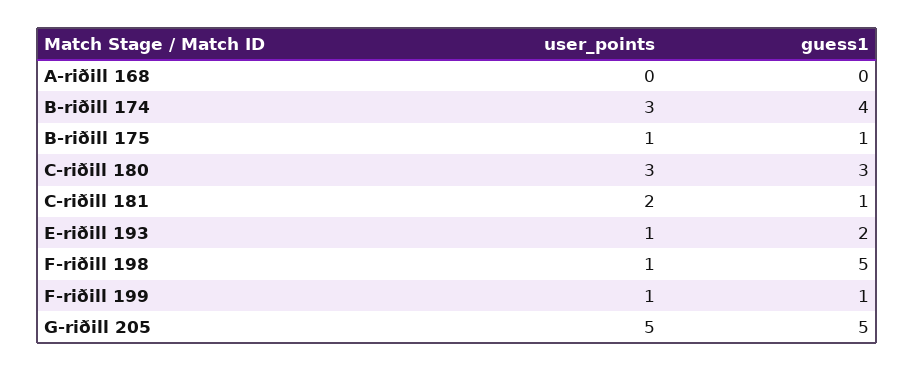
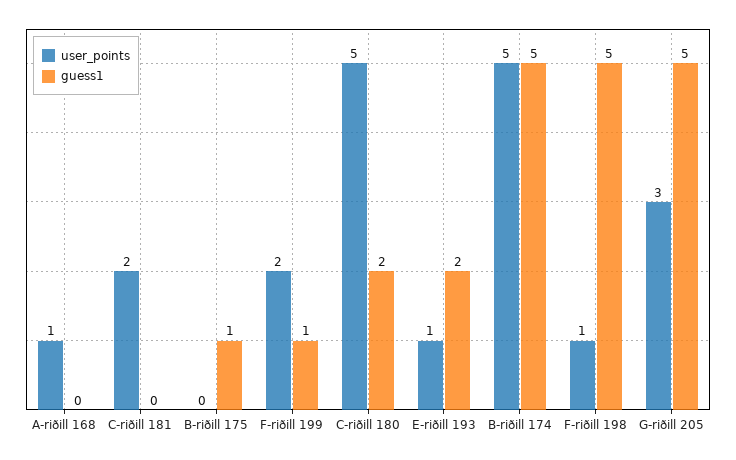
  {
    "user_points": {
-     "A-riðill 168": 0,
+     "A-riðill 168": 1,
-     "B-riðill 174": 3,
+     "B-riðill 174": 5,
-     "B-riðill 175": 1,
+     "B-riðill 175": 0,
-     "C-riðill 180": 3,
+     "C-riðill 180": 5,
      "C-riðill 181": 2,
      "E-riðill 193": 1,
      "F-riðill 198": 1,
-     "F-riðill 199": 1,
+     "F-riðill 199": 2,
-     "G-riðill 205": 5
+     "G-riðill 205": 3
    },
    "guess1": {
      "A-riðill 168": 0,
-     "B-riðill 174": 4,
+     "B-riðill 174": 5,
      "B-riðill 175": 1,
-     "C-riðill 180": 3,
+     "C-riðill 180": 2,
-     "C-riðill 181": 1,
+     "C-riðill 181": 0,
      "E-riðill 193": 2,
      "F-riðill 198": 5,
      "F-riðill 199": 1,
      "G-riðill 205": 5
    }
  }

